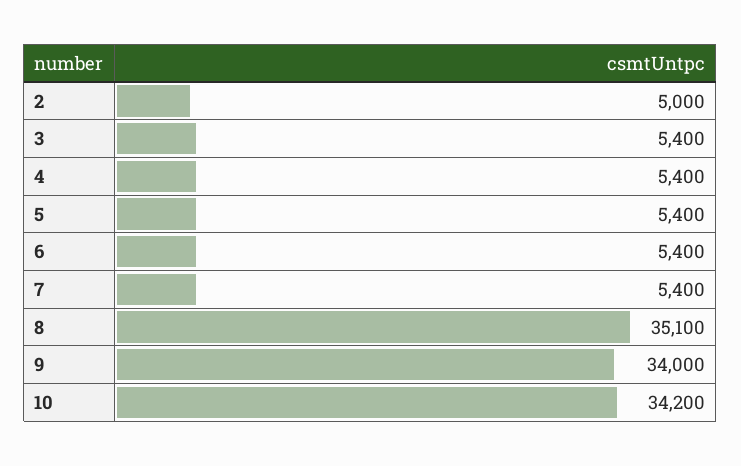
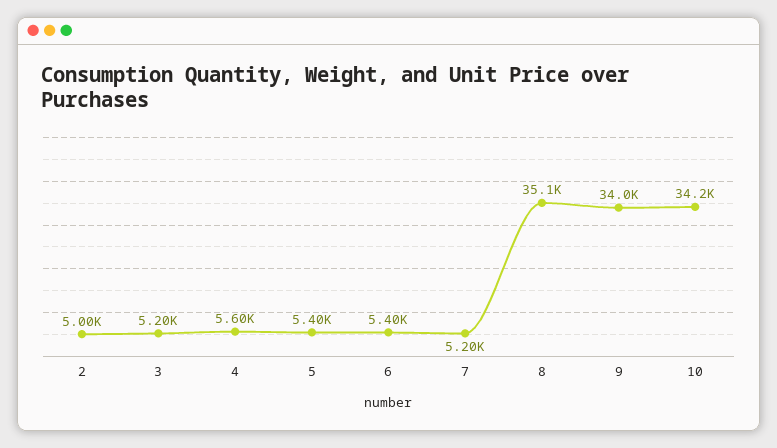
  {
    "2": 5000,
-   "3": 5400,
+   "3": 5200,
-   "4": 5400,
+   "4": 5600,
    "5": 5400,
    "6": 5400,
-   "7": 5400,
+   "7": 5200,
    "8": 35100,
    "9": 34000,
    "10": 34200
  }

